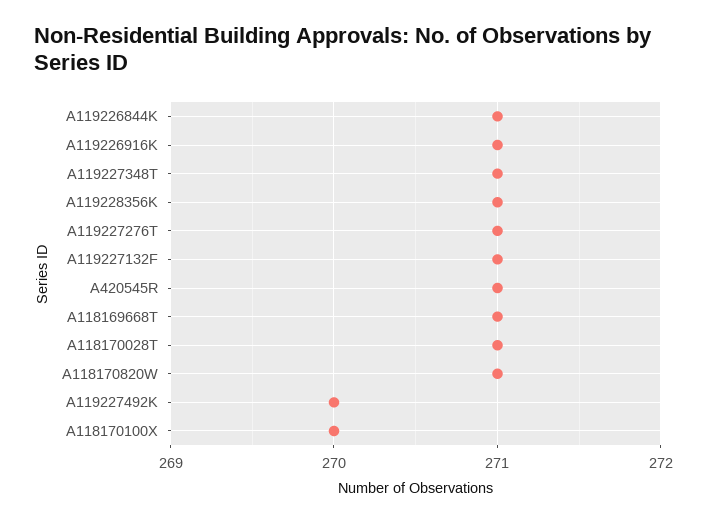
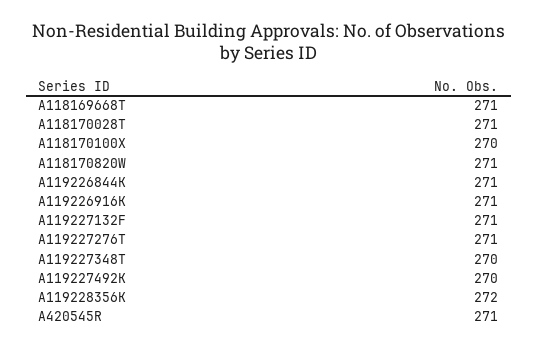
  {
    "A119226844K": 271,
    "A119226916K": 271,
-   "A119227348T": 271,
+   "A119227348T": 270,
-   "A119228356K": 271,
+   "A119228356K": 272,
    "A119227276T": 271,
    "A119227132F": 271,
    "A420545R": 271,
    "A118169668T": 271,
    "A118170028T": 271,
    "A118170820W": 271,
    "A119227492K": 270,
    "A118170100X": 270
  }

